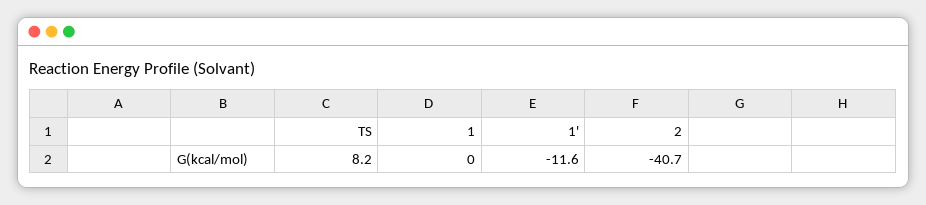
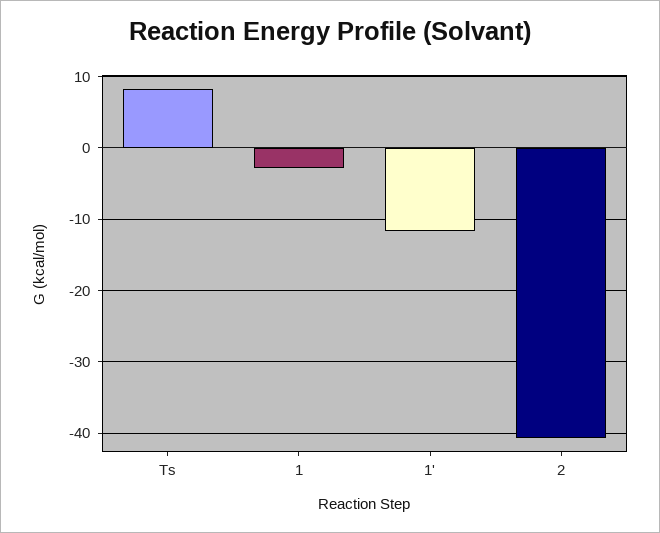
  {
    "TS": 8.2,
-   "1": 0,
+   "1": -3,
    "1'": -11.6,
    "2": -40.7
  }

